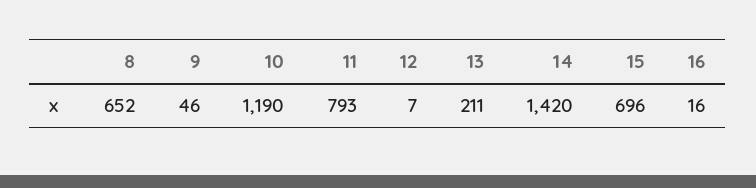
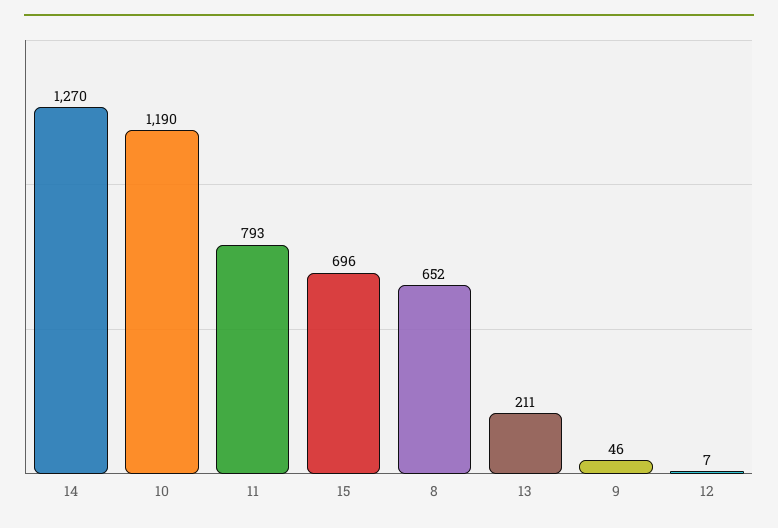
  {
    "8": 652,
    "9": 46,
    "10": 1190,
    "11": 793,
    "12": 7,
    "13": 211,
-   "14": 1420,
+   "14": 1270,
-   "15": 696,
+   "15": 696
-   "16": 16
  }

